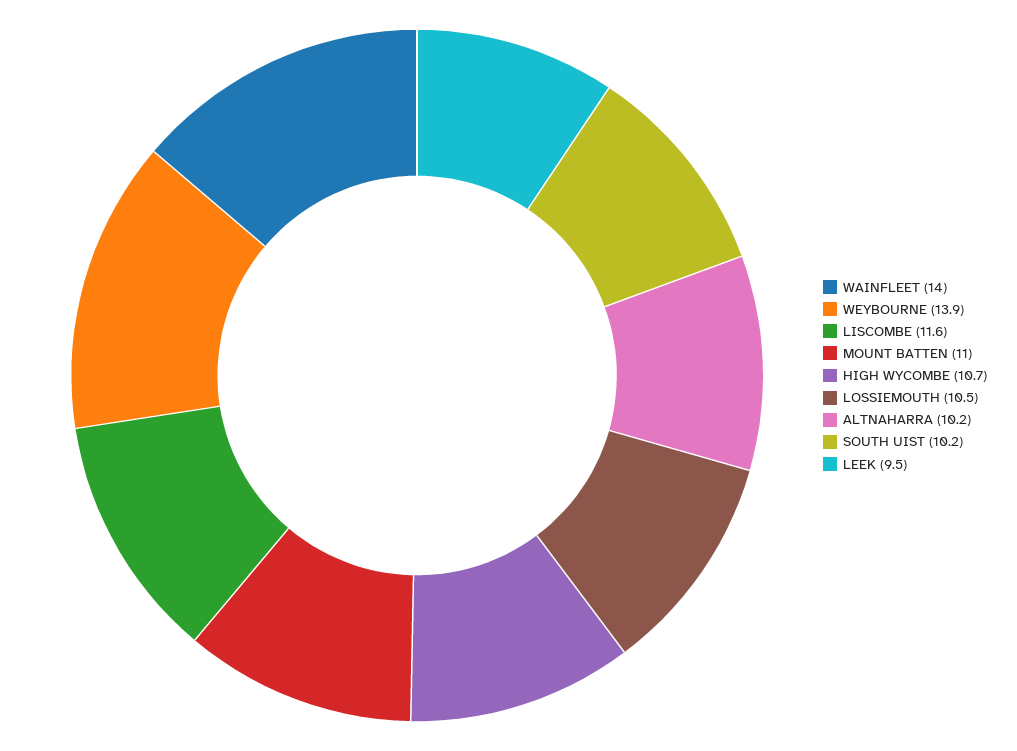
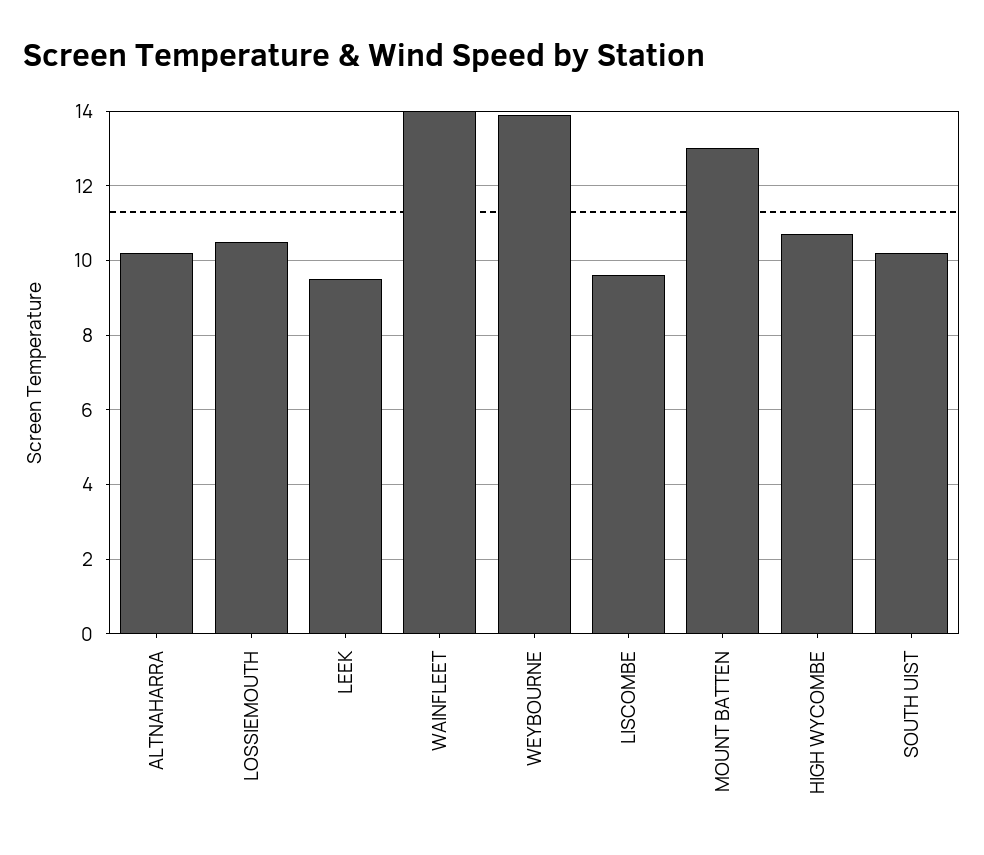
  {
    "WAINFLEET": 14,
    "WEYBOURNE": 13.9,
-   "LISCOMBE": 11.6,
+   "LISCOMBE": 9.5,
-   "MOUNT BATTEN": 11,
+   "MOUNT BATTEN": 13,
    "HIGH WYCOMBE": 10.7,
    "LOSSIEMOUTH": 10.5,
    "ALTNAHARRA": 10.2,
    "SOUTH UIST": 10.2,
    "LEEK": 9.5
  }

